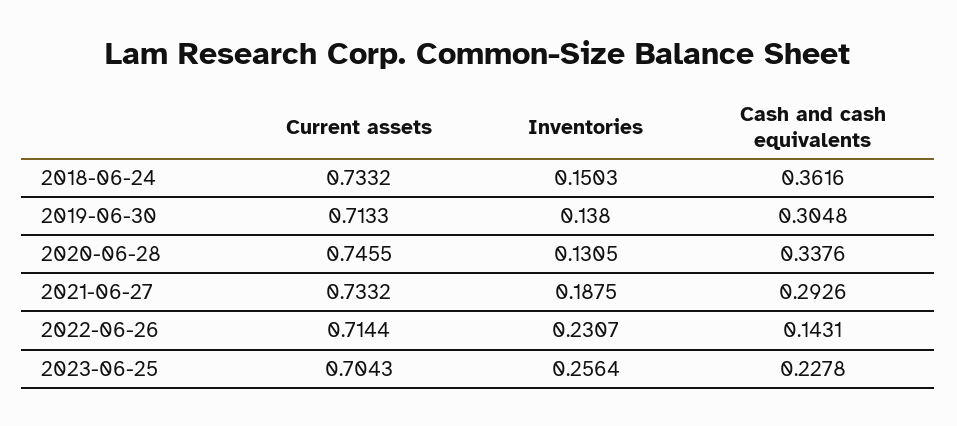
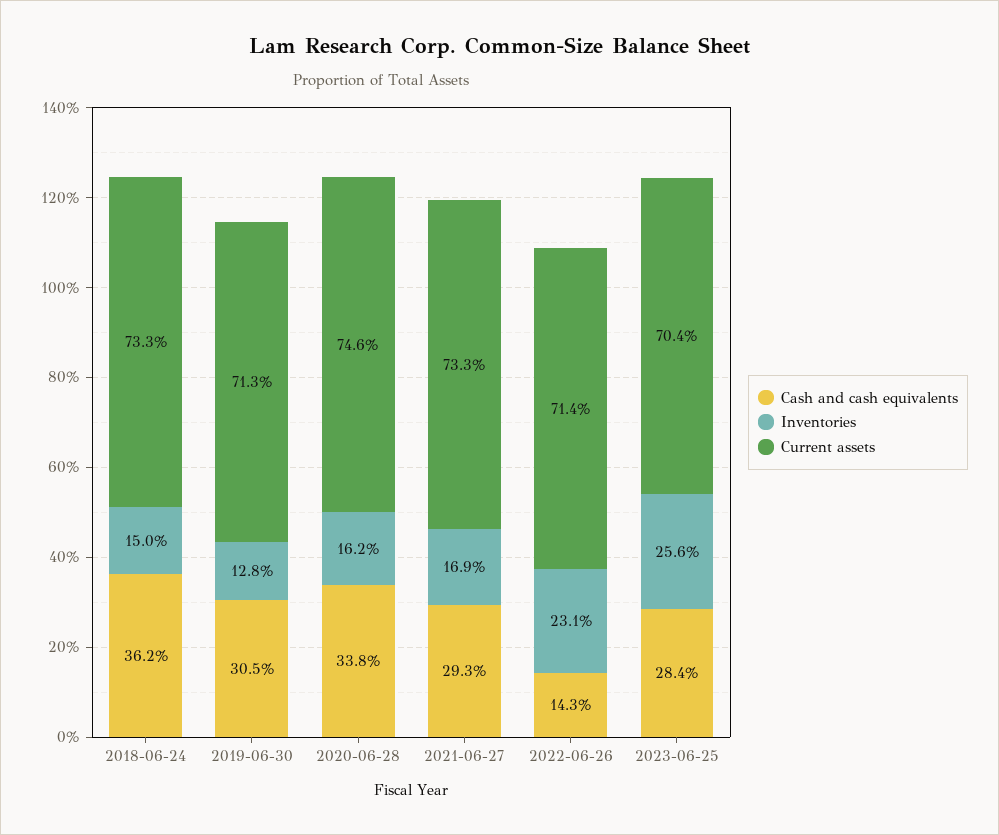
  {
    "Current assets": {
      "2018-06-24": 0.7332,
      "2019-06-30": 0.7133,
      "2020-06-28": 0.7455,
      "2021-06-27": 0.7332,
      "2022-06-26": 0.7144,
      "2023-06-25": 0.7043
    },
    "Inventories": {
      "2018-06-24": 0.1503,
-     "2019-06-30": 0.138,
+     "2019-06-30": 0.128,
-     "2020-06-28": 0.1305,
+     "2020-06-28": 0.162,
-     "2021-06-27": 0.1875,
+     "2021-06-27": 0.169,
      "2022-06-26": 0.2307,
      "2023-06-25": 0.2564
    },
    "Cash and cash equivalents": {
      "2018-06-24": 0.3616,
      "2019-06-30": 0.3048,
      "2020-06-28": 0.3376,
      "2021-06-27": 0.2926,
      "2022-06-26": 0.1431,
-     "2023-06-25": 0.2278
+     "2023-06-25": 0.284
    }
  }

